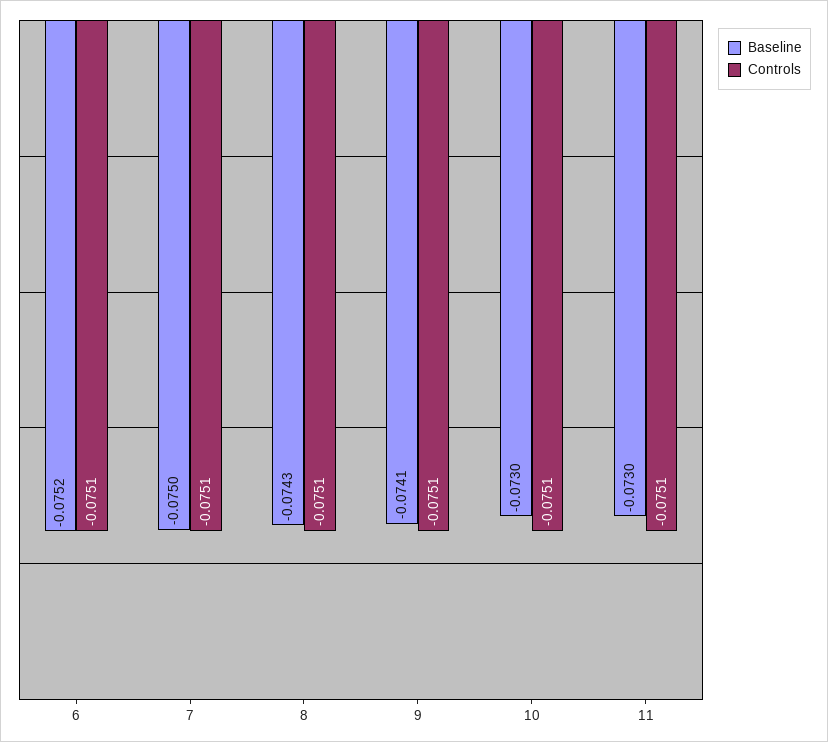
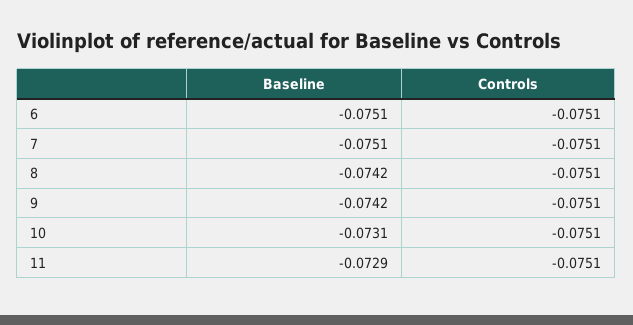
  {
    "Baseline": {
-     "6": -0.0752,
+     "6": -0.0751,
-     "7": -0.075,
+     "7": -0.0751,
-     "8": -0.0743,
+     "8": -0.0742,
-     "9": -0.0741,
+     "9": -0.0742,
-     "10": -0.073,
+     "10": -0.0731,
-     "11": -0.073
+     "11": -0.0729
    },
    "Controls": {
      "6": -0.0751,
      "7": -0.0751,
      "8": -0.0751,
      "9": -0.0751,
      "10": -0.0751,
      "11": -0.0751
    }
  }

